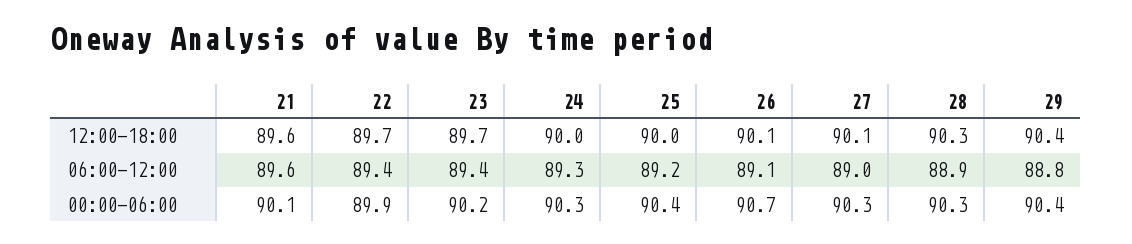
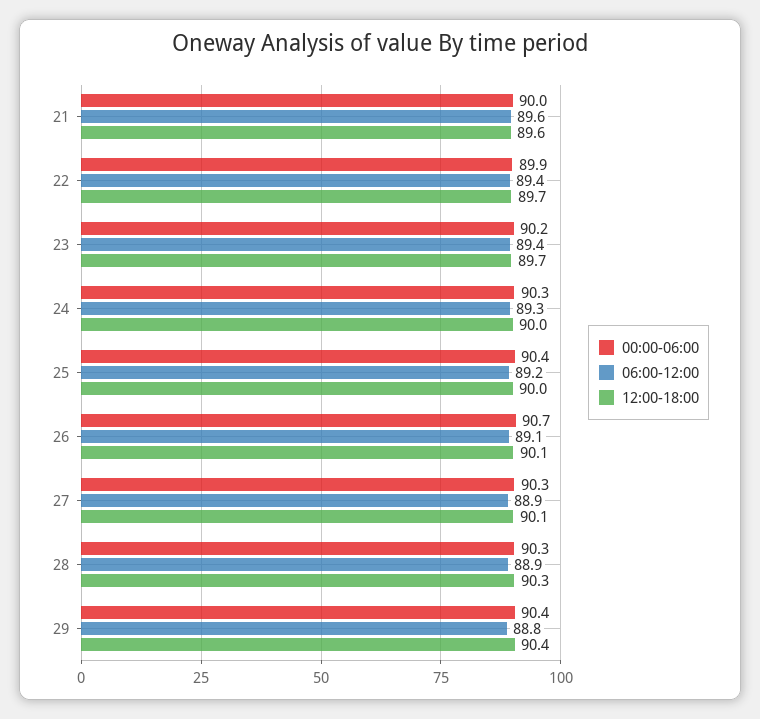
  {
    "12:00-18:00": {
      "21": 89.6,
      "22": 89.7,
      "23": 89.7,
      "24": 90,
      "25": 90,
      "26": 90.1,
      "27": 90.1,
      "28": 90.3,
      "29": 90.4
    },
    "06:00-12:00": {
      "21": 89.6,
      "22": 89.4,
      "23": 89.4,
      "24": 89.3,
      "25": 89.2,
      "26": 89.1,
-     "27": 89,
+     "27": 88.9,
      "28": 88.9,
      "29": 88.8
    },
    "00:00-06:00": {
-     "21": 90.1,
+     "21": 90,
      "22": 89.9,
      "23": 90.2,
      "24": 90.3,
      "25": 90.4,
      "26": 90.7,
      "27": 90.3,
      "28": 90.3,
      "29": 90.4
    }
  }

